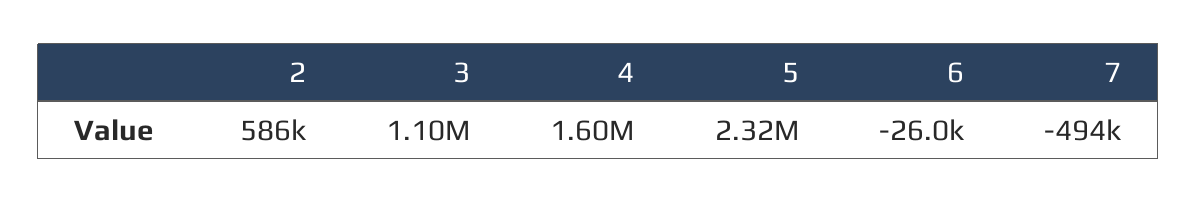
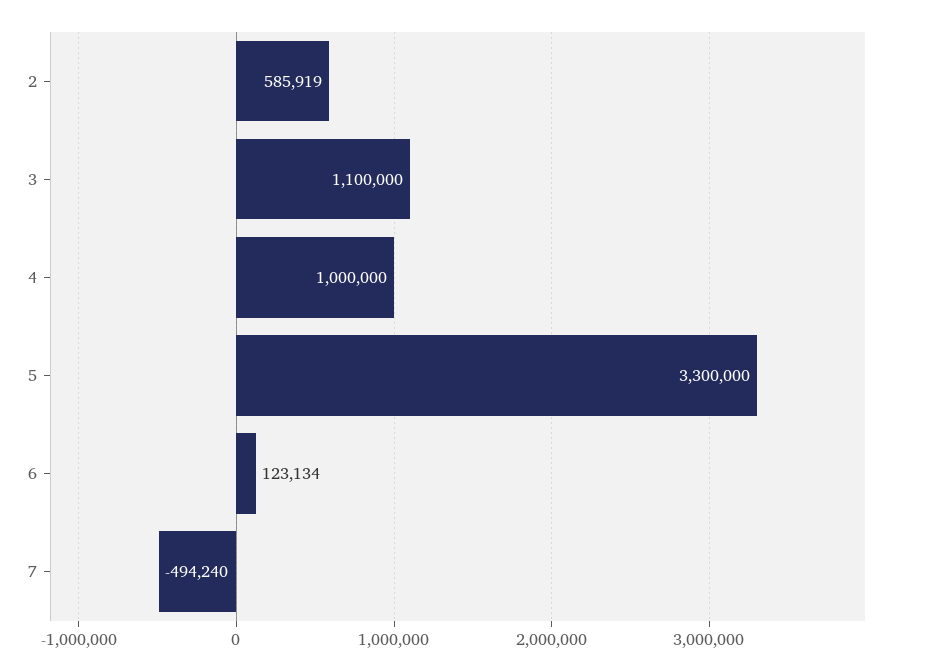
  {
    "2": 585919,
    "3": 1100000,
-   "4": 1600000,
+   "4": 1000000,
-   "5": 2320000,
+   "5": 3300000,
-   "6": -26000,
+   "6": 123134,
    "7": -494240
  }

